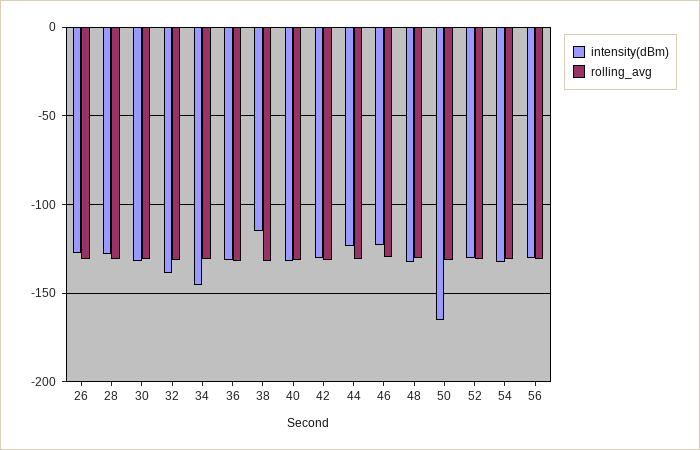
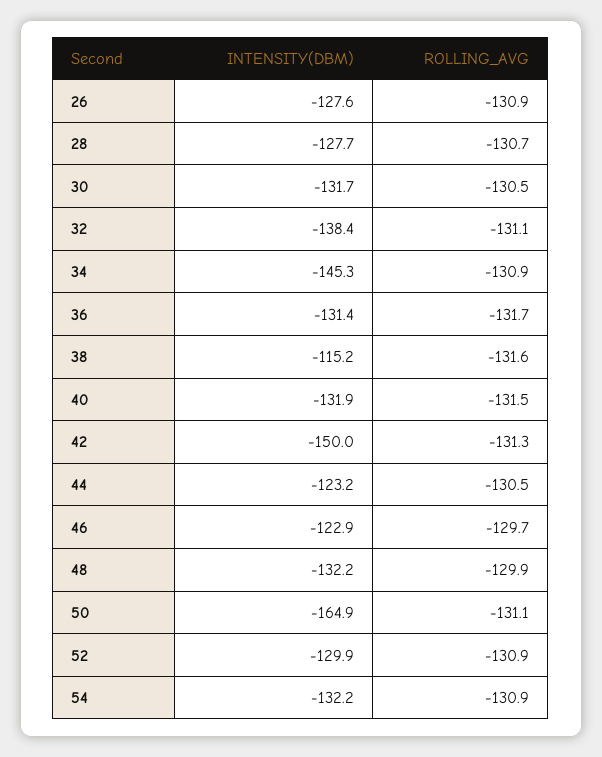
  {
    "intensity(dBm)": {
      "26": -127.6,
      "28": -127.7,
      "30": -131.7,
      "32": -138.4,
      "34": -145.3,
      "36": -131.4,
      "38": -115.2,
      "40": -131.9,
-     "42": -130,
+     "42": -150,
      "44": -123.2,
      "46": -122.9,
      "48": -132.2,
      "50": -164.9,
      "52": -129.9,
-     "54": -132.2,
+     "54": -132.2
-     "56": -130
    },
    "rolling_avg": {
      "26": -130.9,
      "28": -130.7,
      "30": -130.5,
      "32": -131.1,
      "34": -130.9,
      "36": -131.7,
      "38": -131.6,
      "40": -131.5,
      "42": -131.3,
      "44": -130.5,
      "46": -129.7,
      "48": -129.9,
      "50": -131.1,
      "52": -130.9,
-     "54": -130.9,
+     "54": -130.9
-     "56": -130
    }
  }

